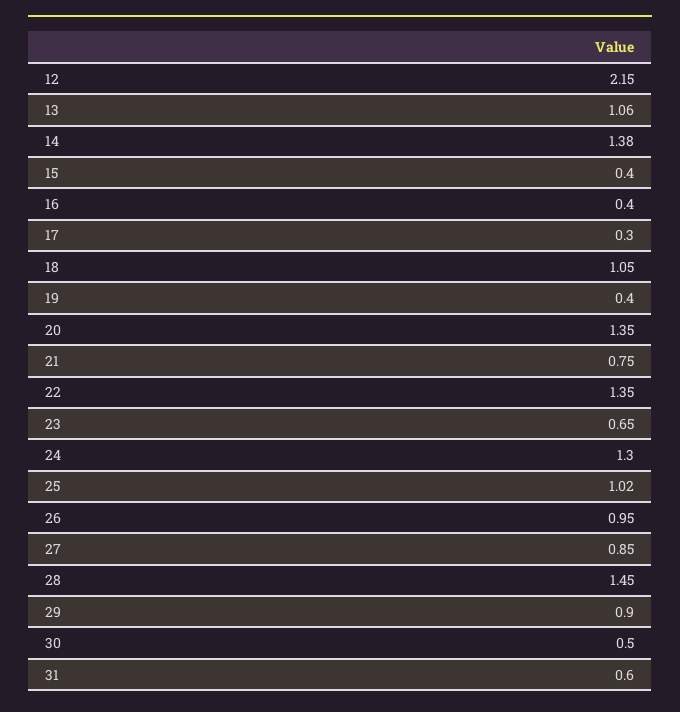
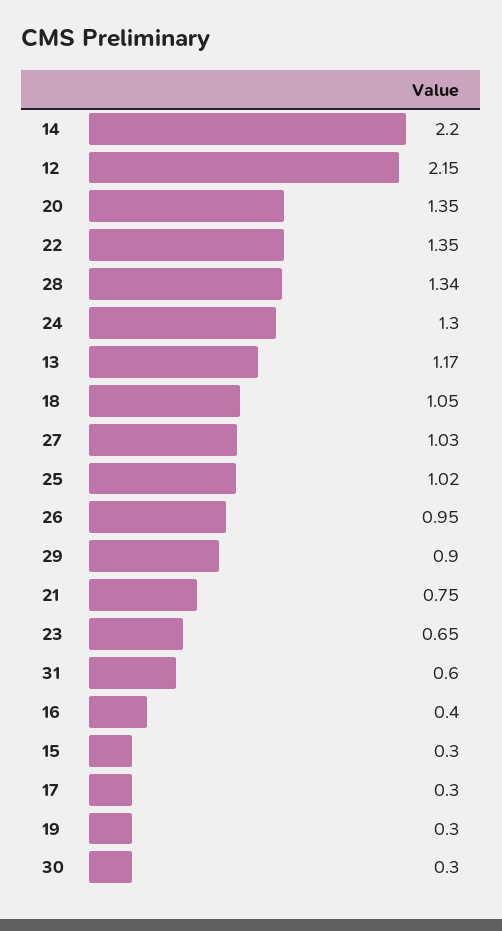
  {
    "12": 2.15,
-   "13": 1.06,
+   "13": 1.17,
-   "14": 1.38,
+   "14": 2.2,
-   "15": 0.4,
+   "15": 0.3,
    "16": 0.4,
    "17": 0.3,
    "18": 1.05,
-   "19": 0.4,
+   "19": 0.3,
    "20": 1.35,
    "21": 0.75,
    "22": 1.35,
    "23": 0.65,
    "24": 1.3,
    "25": 1.02,
    "26": 0.95,
-   "27": 0.85,
+   "27": 1.03,
-   "28": 1.45,
+   "28": 1.34,
    "29": 0.9,
-   "30": 0.5,
+   "30": 0.3,
    "31": 0.6
  }

